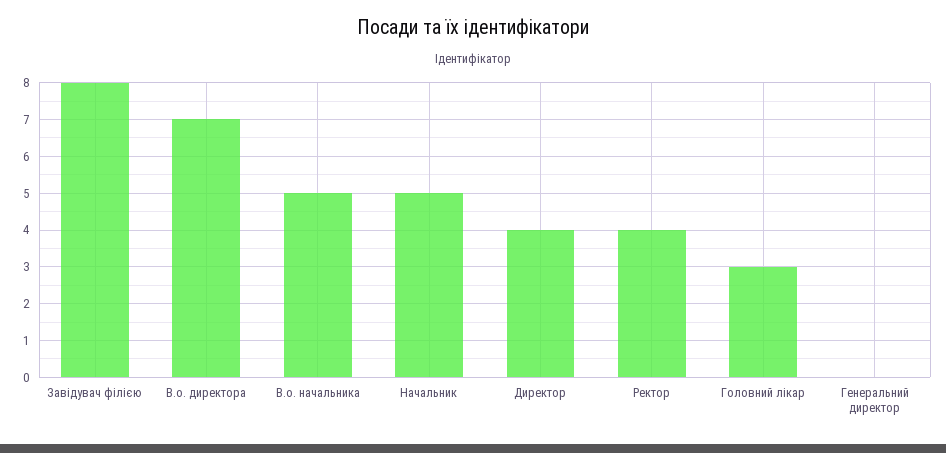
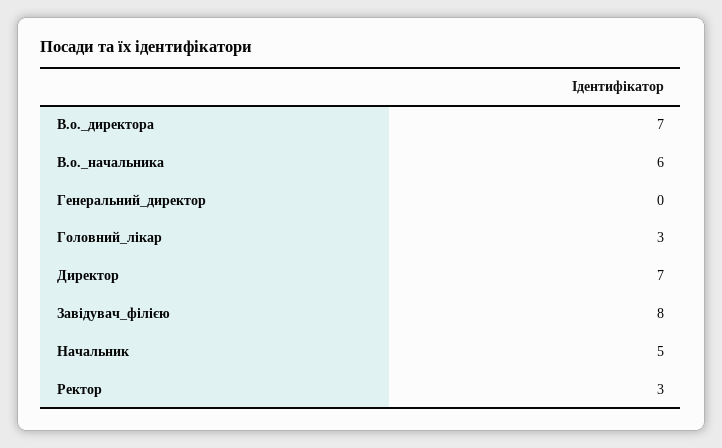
  {
    "Завідувач філією": 8,
    "В.о. директора": 7,
-   "В.о. начальника": 5,
+   "В.о. начальника": 6,
    "Начальник": 5,
-   "Директор": 4,
+   "Директор": 7,
-   "Ректор": 4,
+   "Ректор": 3,
    "Головний лікар": 3,
    "Генеральний директор": 0
  }

